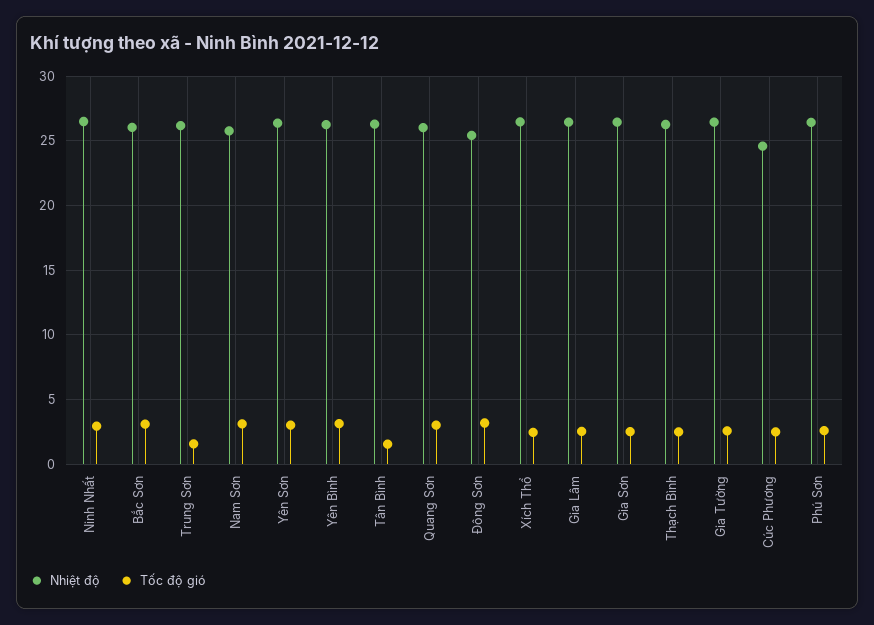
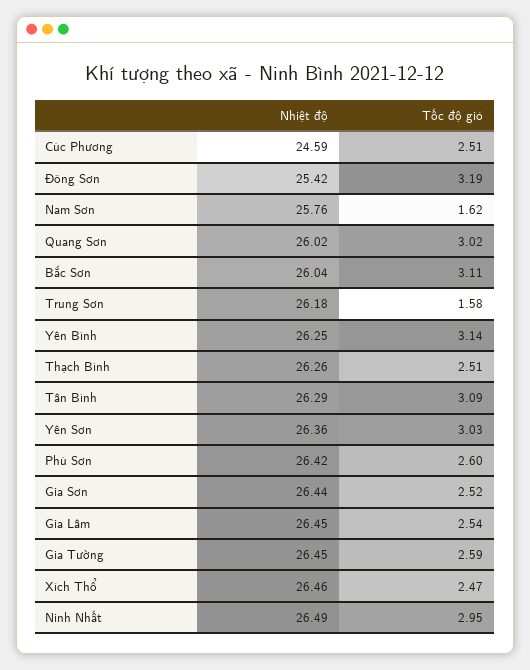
  {
    "Nhiệt độ": {
      "Ninh Nhất": 26.49,
      "Bắc Sơn": 26.04,
      "Trung Sơn": 26.18,
      "Nam Sơn": 25.76,
      "Yên Sơn": 26.36,
      "Yên Bình": 26.25,
      "Tân Bình": 26.29,
      "Quang Sơn": 26.02,
      "Đông Sơn": 25.42,
      "Xích Thổ": 26.46,
      "Gia Lâm": 26.45,
      "Gia Sơn": 26.44,
      "Thạch Bình": 26.26,
      "Gia Tường": 26.45,
      "Cúc Phương": 24.59,
      "Phú Sơn": 26.42
    },
    "Tốc độ gió": {
      "Ninh Nhất": 2.95,
      "Bắc Sơn": 3.11,
      "Trung Sơn": 1.58,
-     "Nam Sơn": 3,
+     "Nam Sơn": 1.62,
      "Yên Sơn": 3.03,
      "Yên Bình": 3.14,
-     "Tân Bình": 1.5,
+     "Tân Bình": 3.09,
      "Quang Sơn": 3.02,
      "Đông Sơn": 3.19,
      "Xích Thổ": 2.47,
      "Gia Lâm": 2.54,
      "Gia Sơn": 2.52,
      "Thạch Bình": 2.51,
      "Gia Tường": 2.59,
      "Cúc Phương": 2.51,
      "Phú Sơn": 2.6
    }
  }

